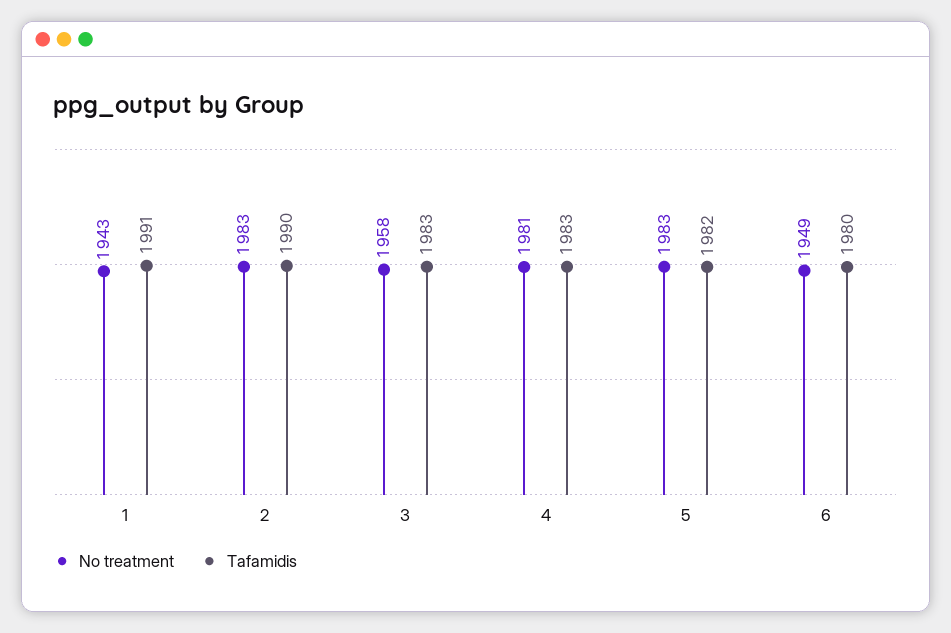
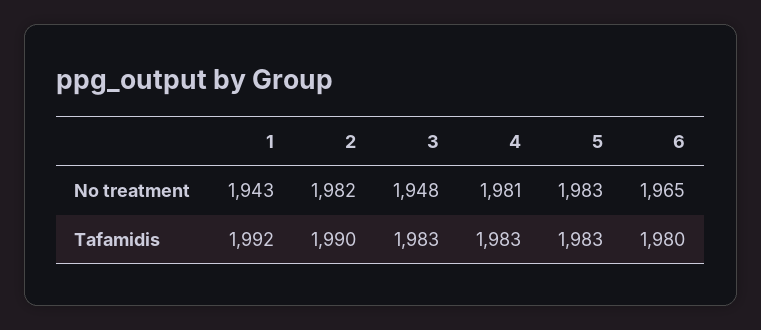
  {
    "No treatment": {
      "1": 1943,
-     "2": 1983,
+     "2": 1982,
-     "3": 1958,
+     "3": 1948,
      "4": 1981,
      "5": 1983,
-     "6": 1949
+     "6": 1965
    },
    "Tafamidis": {
-     "1": 1991,
+     "1": 1992,
      "2": 1990,
      "3": 1983,
      "4": 1983,
-     "5": 1982,
+     "5": 1983,
      "6": 1980
    }
  }

